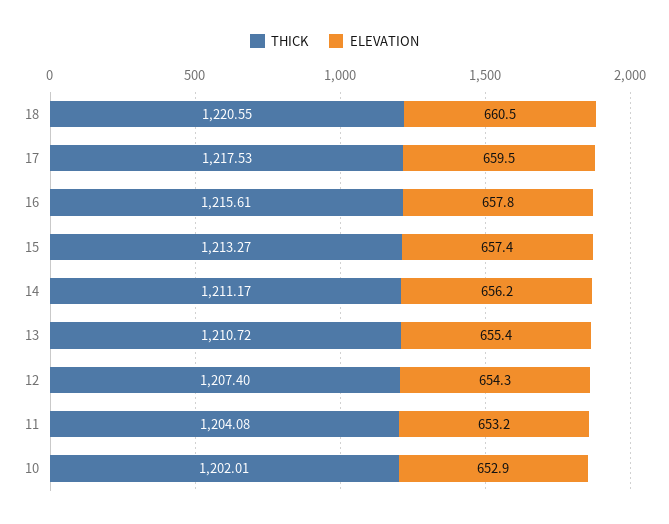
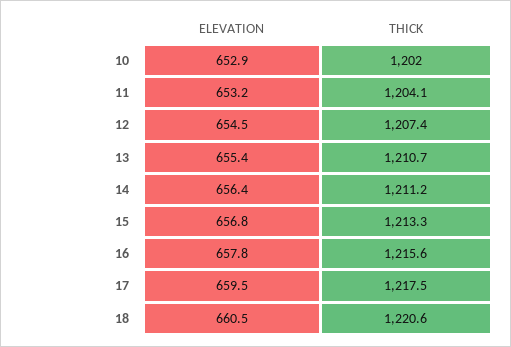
  {
    "THICK": {
      "18": 1220.55,
      "17": 1217.53,
      "16": 1215.61,
      "15": 1213.27,
      "14": 1211.17,
      "13": 1210.72,
      "12": 1207.4,
      "11": 1204.08,
      "10": 1202.01
    },
    "ELEVATION": {
      "18": 660.5,
      "17": 659.5,
      "16": 657.8,
-     "15": 657.4,
+     "15": 656.8,
-     "14": 656.2,
+     "14": 656.4,
      "13": 655.4,
-     "12": 654.3,
+     "12": 654.5,
      "11": 653.2,
      "10": 652.9
    }
  }

